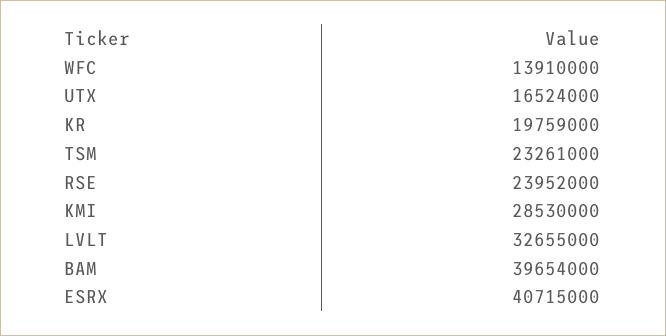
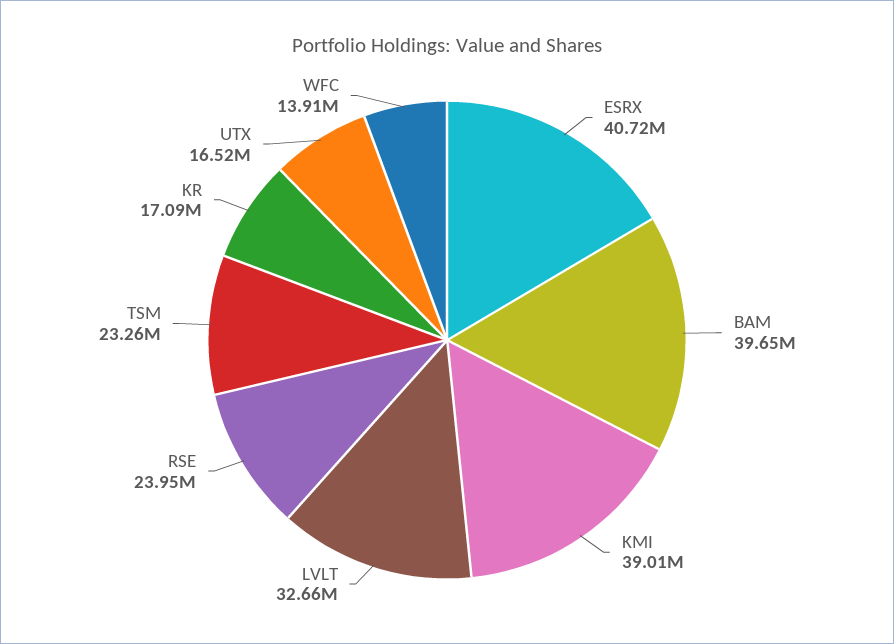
  {
    "WFC": 13910000,
    "UTX": 16524000,
-   "KR": 19759000,
+   "KR": 17090000,
    "TSM": 23261000,
    "RSE": 23952000,
-   "KMI": 28530000,
+   "KMI": 39010000,
    "LVLT": 32655000,
    "BAM": 39654000,
    "ESRX": 40715000
  }

